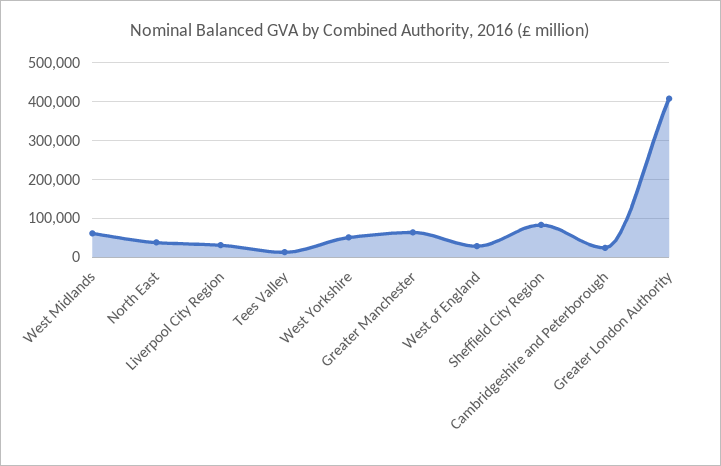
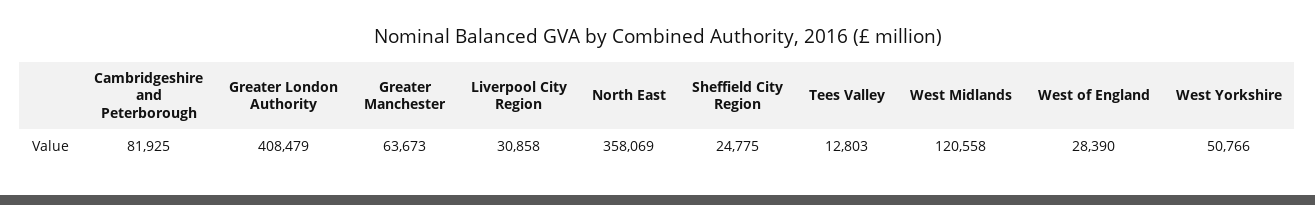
  {
-   "West Midlands": 60000,
+   "West Midlands": 120558,
-   "North East": 40000,
+   "North East": 358069,
    "Liverpool City Region": 30858,
    "Tees Valley": 12803,
    "West Yorkshire": 50766,
    "Greater Manchester": 63673,
    "West of England": 28390,
-   "Sheffield City Region": 80000,
+   "Sheffield City Region": 24775,
-   "Cambridgeshire and Peterborough": 20000,
+   "Cambridgeshire and Peterborough": 81925,
    "Greater London Authority": 408479
  }

